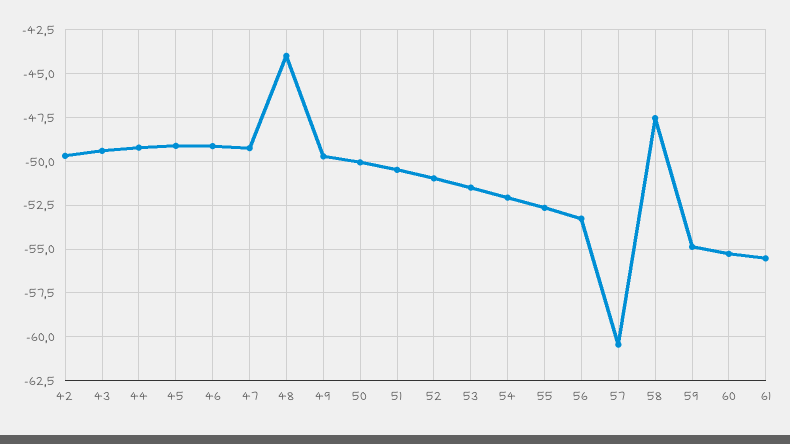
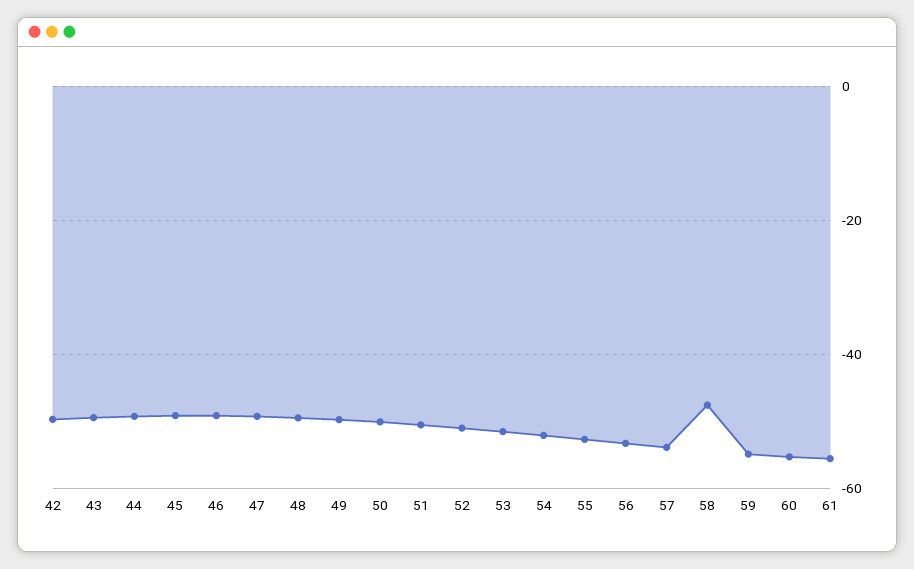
  {
    "42": -49.5,
    "43": -49.5,
    "44": -49,
    "45": -49,
    "46": -49,
    "47": -49.5,
-   "48": -44,
+   "48": -50,
    "49": -49.5,
    "50": -50,
    "51": -50.5,
    "52": -51,
    "53": -51.5,
    "54": -52,
    "55": -52.5,
    "56": -53.5,
-   "57": -60.5,
+   "57": -54,
    "58": -47.5,
    "59": -55,
    "60": -55.5,
    "61": -55.5
  }

